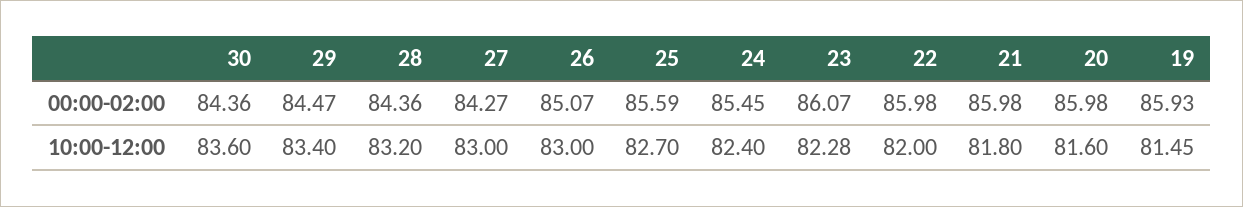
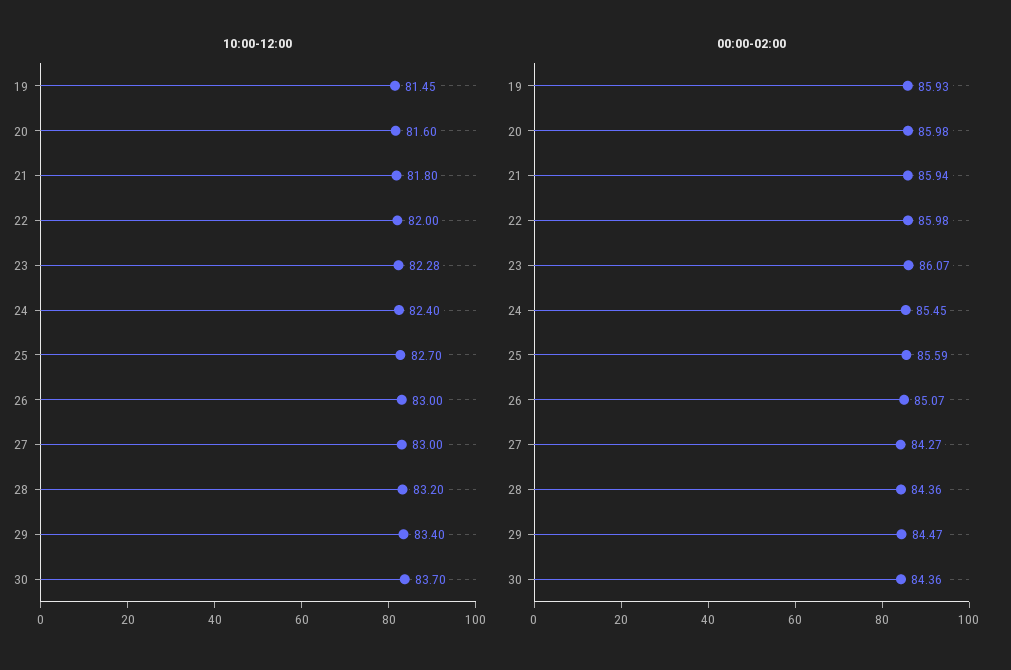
  {
    "00:00-02:00": {
      "30": 84.36,
      "29": 84.47,
      "28": 84.36,
      "27": 84.27,
      "26": 85.07,
      "25": 85.59,
      "24": 85.45,
      "23": 86.07,
      "22": 85.98,
-     "21": 85.98,
+     "21": 85.94,
      "20": 85.98,
      "19": 85.93
    },
    "10:00-12:00": {
-     "30": 83.6,
+     "30": 83.7,
      "29": 83.4,
      "28": 83.2,
      "27": 83,
      "26": 83,
      "25": 82.7,
      "24": 82.4,
      "23": 82.28,
      "22": 82,
      "21": 81.8,
      "20": 81.6,
      "19": 81.45
    }
  }

